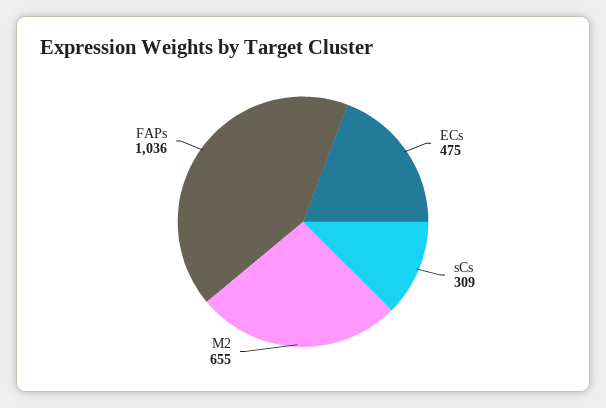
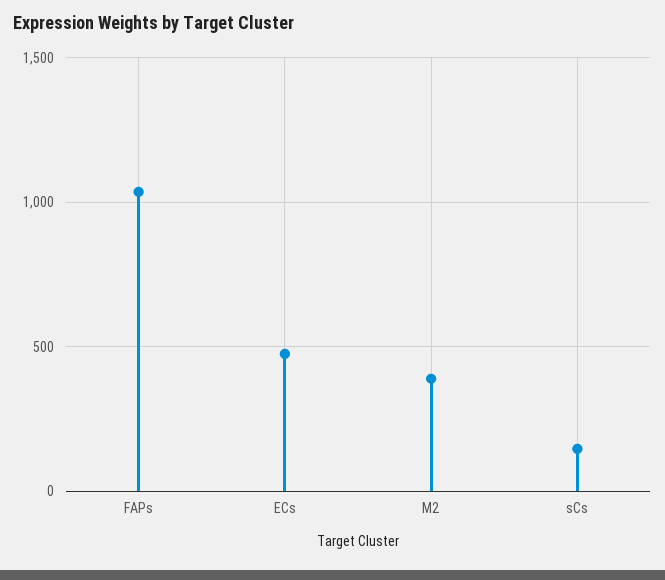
  {
    "ECs": 475,
-   "sCs": 309,
+   "sCs": 150,
-   "M2": 655,
+   "M2": 400,
    "FAPs": 1036
  }

